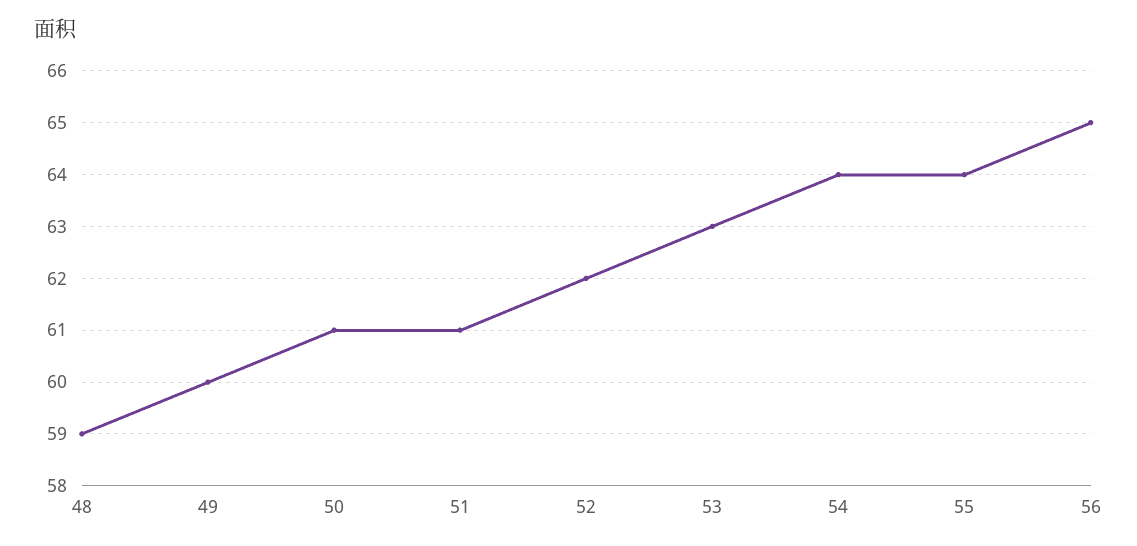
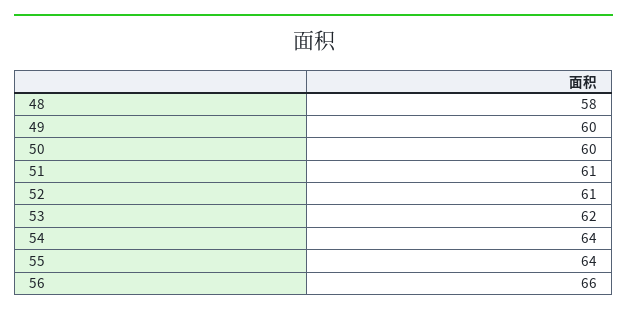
  {
-   "48": 59,
+   "48": 58,
    "49": 60,
-   "50": 61,
+   "50": 60,
    "51": 61,
-   "52": 62,
+   "52": 61,
-   "53": 63,
+   "53": 62,
    "54": 64,
    "55": 64,
-   "56": 65
+   "56": 66
  }

